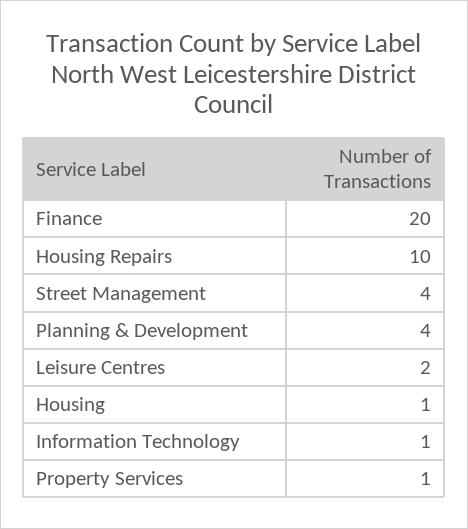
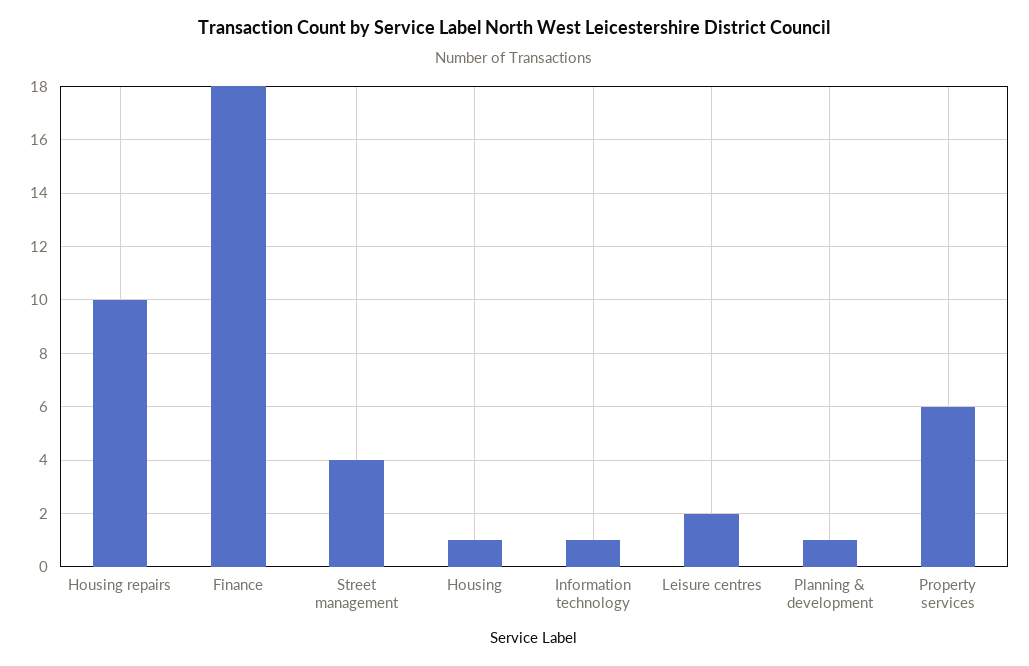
  {
-   "Finance": 20,
+   "Finance": 18,
    "Housing Repairs": 10,
    "Street Management": 4,
-   "Planning & Development": 4,
+   "Planning & Development": 1,
    "Leisure Centres": 2,
    "Housing": 1,
    "Information Technology": 1,
-   "Property Services": 1
+   "Property Services": 6
  }

